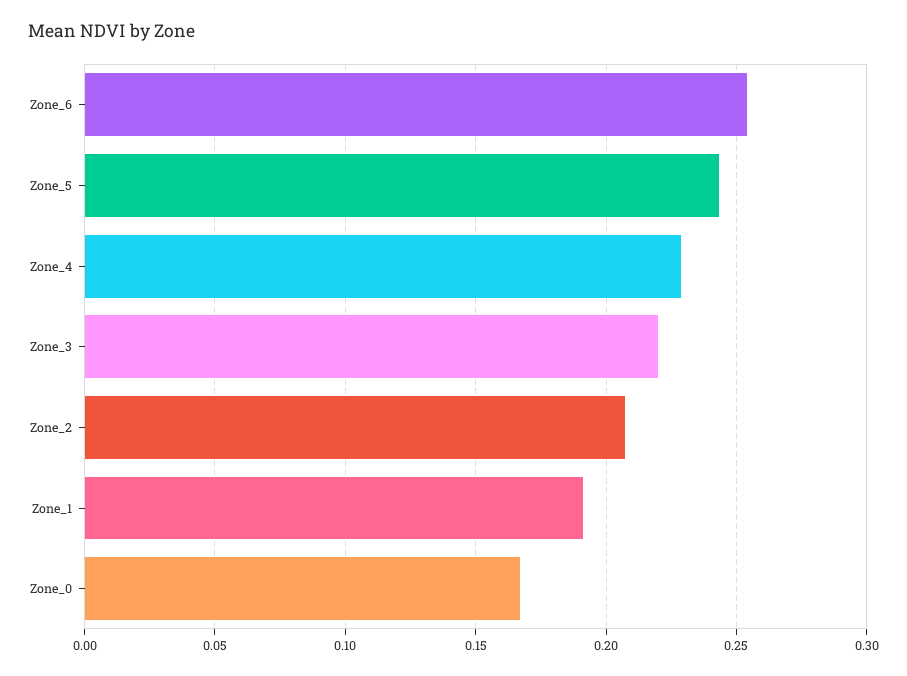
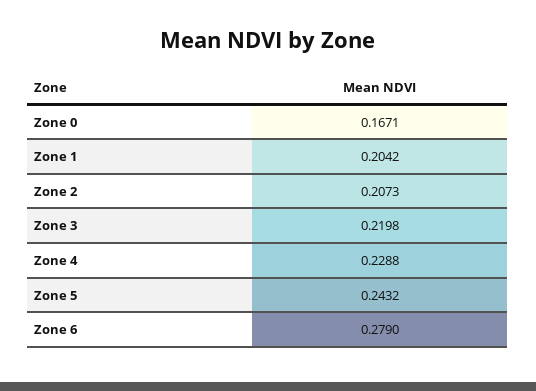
  {
-   "Zone_6": 0.255,
+   "Zone_6": 0.279,
    "Zone_5": 0.2432,
    "Zone_4": 0.2288,
    "Zone_3": 0.2198,
    "Zone_2": 0.2073,
-   "Zone_1": 0.19,
+   "Zone_1": 0.2042,
    "Zone_0": 0.1671
  }

